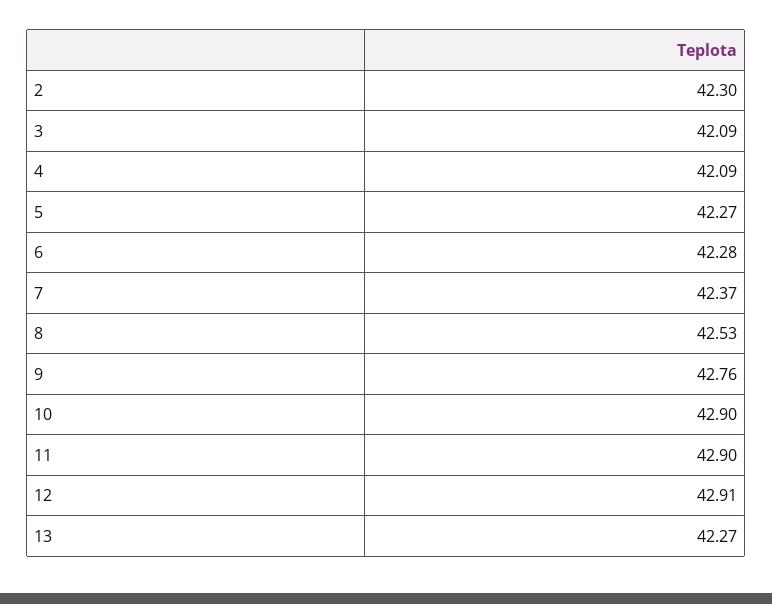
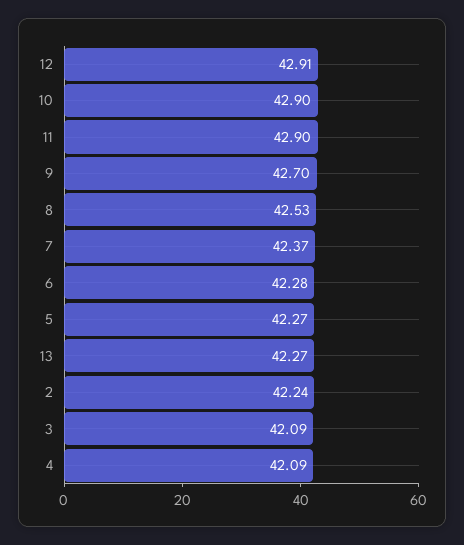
  {
-   "2": 42.3,
+   "2": 42.24,
    "3": 42.09,
    "4": 42.09,
    "5": 42.27,
    "6": 42.28,
    "7": 42.37,
    "8": 42.53,
-   "9": 42.76,
+   "9": 42.7,
    "10": 42.9,
    "11": 42.9,
    "12": 42.91,
    "13": 42.27
  }

